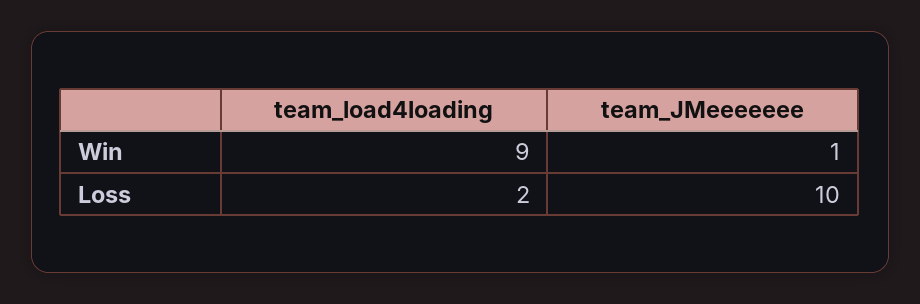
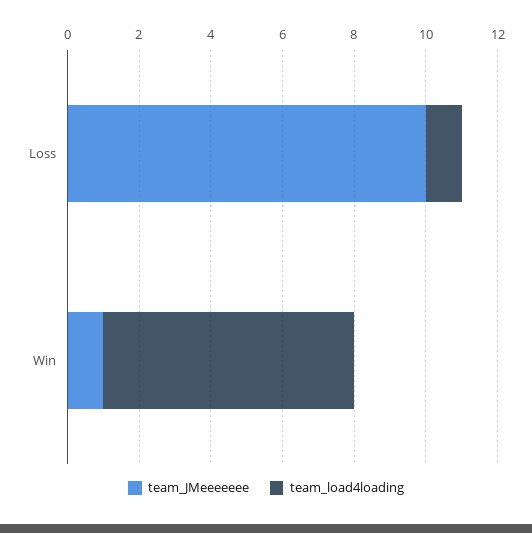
  {
    "team_load4loading": {
-     "Win": 9,
+     "Win": 7,
-     "Loss": 2
+     "Loss": 1
    },
    "team_JMeeeeeee": {
      "Win": 1,
      "Loss": 10
    }
  }

